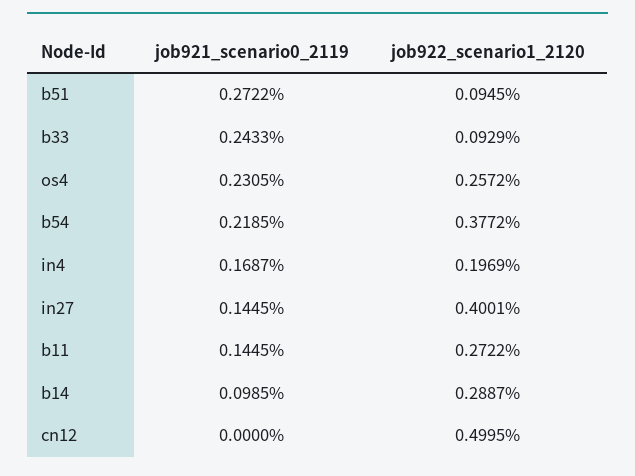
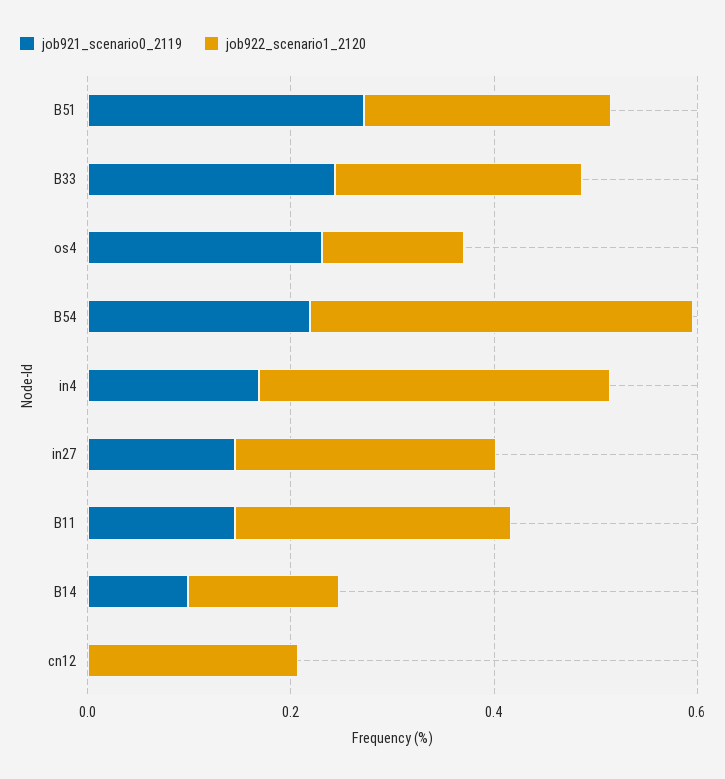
  {
    "job921_scenario0_2119": {
      "b51": 0.2722,
      "b33": 0.2433,
      "os4": 0.2305,
      "b54": 0.2185,
      "in4": 0.1687,
      "in27": 0.1445,
      "b11": 0.1445,
      "b14": 0.0985,
      "cn12": 0
    },
    "job922_scenario1_2120": {
-     "b51": 0.0945,
+     "b51": 0.25,
-     "b33": 0.0929,
+     "b33": 0.25,
-     "os4": 0.2572,
+     "os4": 0.15,
      "b54": 0.3772,
-     "in4": 0.1969,
+     "in4": 0.35,
-     "in27": 0.4001,
+     "in27": 0.25,
      "b11": 0.2722,
-     "b14": 0.2887,
+     "b14": 0.15,
-     "cn12": 0.4995
+     "cn12": 0.2
    }
  }

